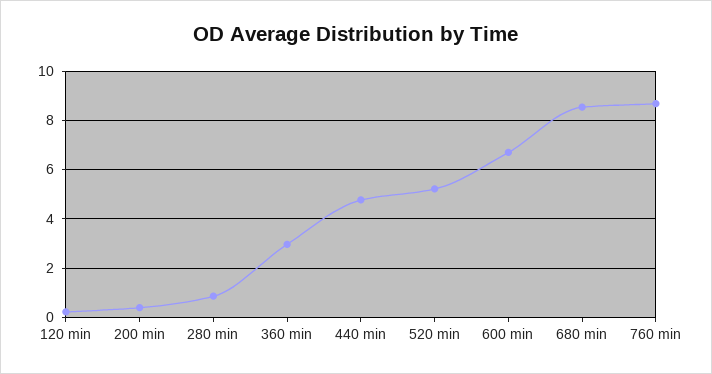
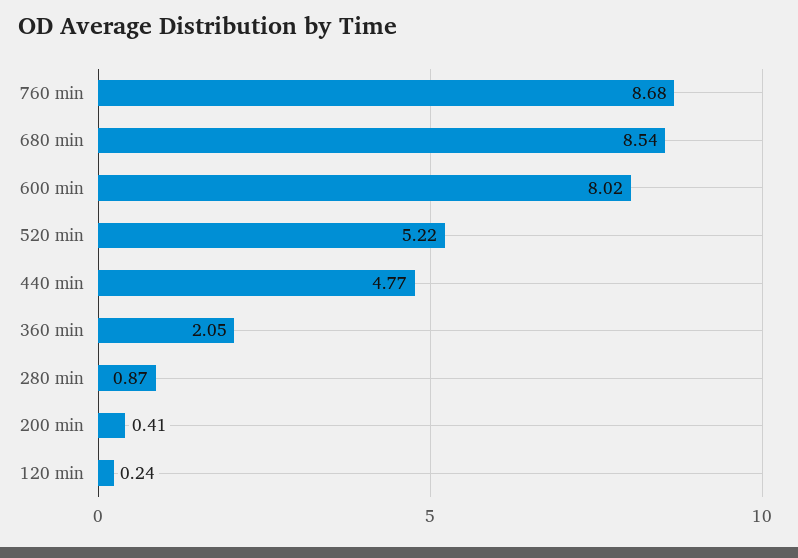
  {
    "120 min": 0.24,
    "200 min": 0.41,
    "280 min": 0.87,
-   "360 min": 3,
+   "360 min": 2.05,
    "440 min": 4.77,
    "520 min": 5.22,
-   "600 min": 6.75,
+   "600 min": 8.02,
    "680 min": 8.54,
    "760 min": 8.68
  }

